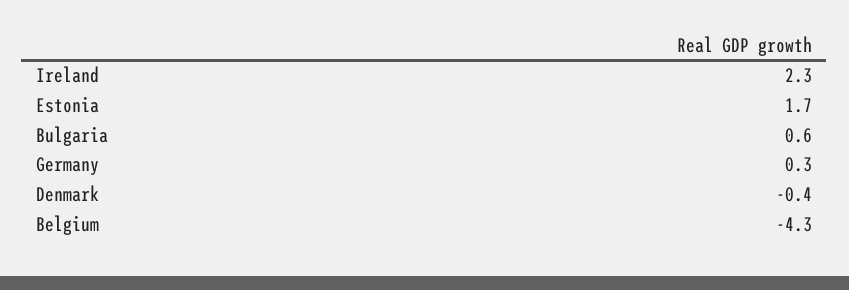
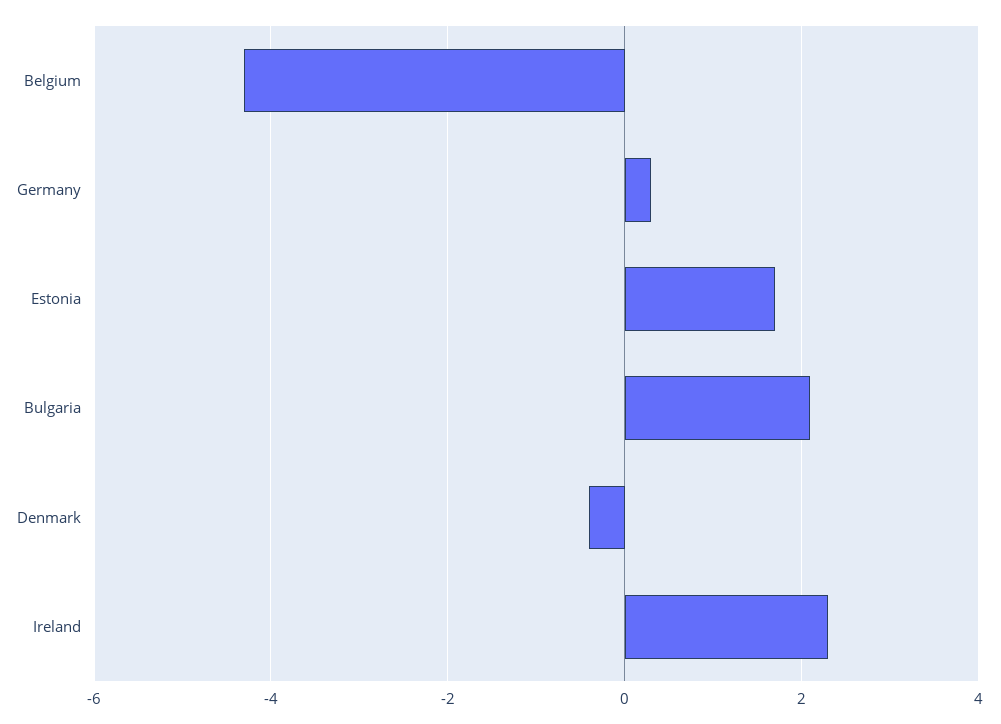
  {
    "Ireland": 2.3,
    "Estonia": 1.7,
-   "Bulgaria": 0.6,
+   "Bulgaria": 2,
    "Germany": 0.3,
    "Denmark": -0.4,
    "Belgium": -4.3
  }

